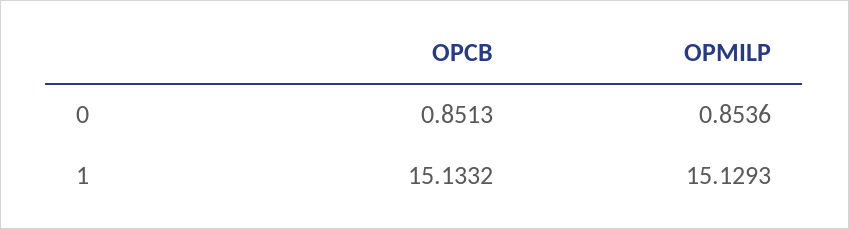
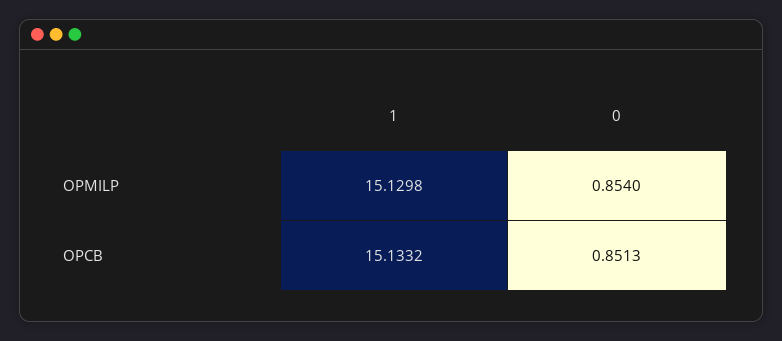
  {
    "OPCB": {
      "0": 0.8513,
      "1": 15.1332
    },
    "OPMILP": {
-     "0": 0.8536,
+     "0": 0.854,
-     "1": 15.1293
+     "1": 15.1298
    }
  }

